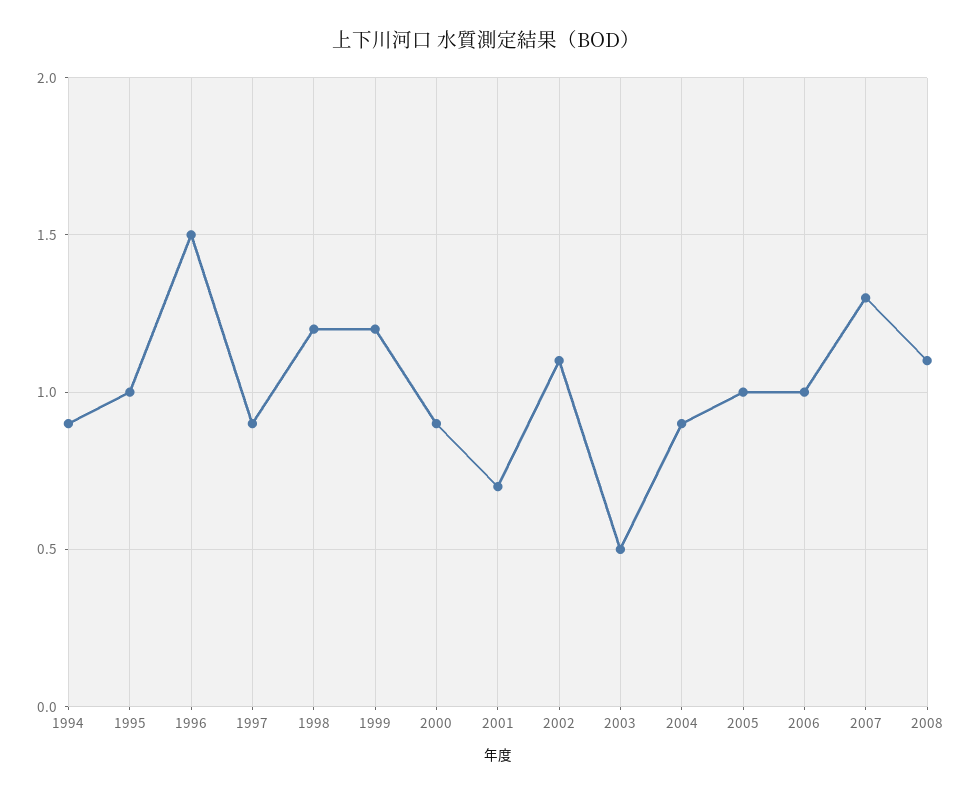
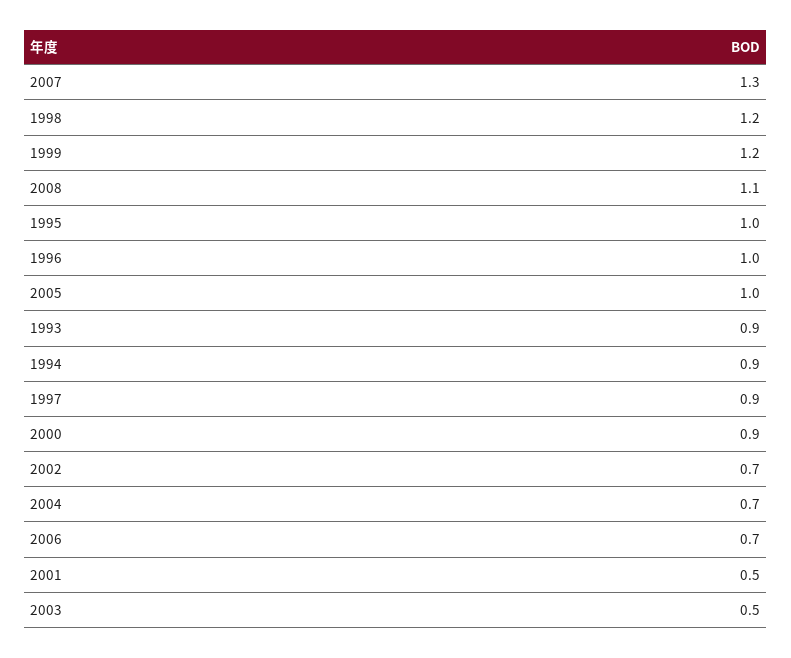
  {
    "1994": 0.9,
    "1995": 1,
-   "1996": 1.5,
+   "1996": 1,
    "1997": 0.9,
    "1998": 1.2,
    "1999": 1.2,
    "2000": 0.9,
-   "2001": 0.7,
+   "2001": 0.5,
-   "2002": 1.1,
+   "2002": 0.7,
    "2003": 0.5,
-   "2004": 0.9,
+   "2004": 0.7,
    "2005": 1,
-   "2006": 1,
+   "2006": 0.7,
    "2007": 1.3,
-   "2008": 1.1
+   "2008": 1.1,
+   "1993": 0.9
  }

